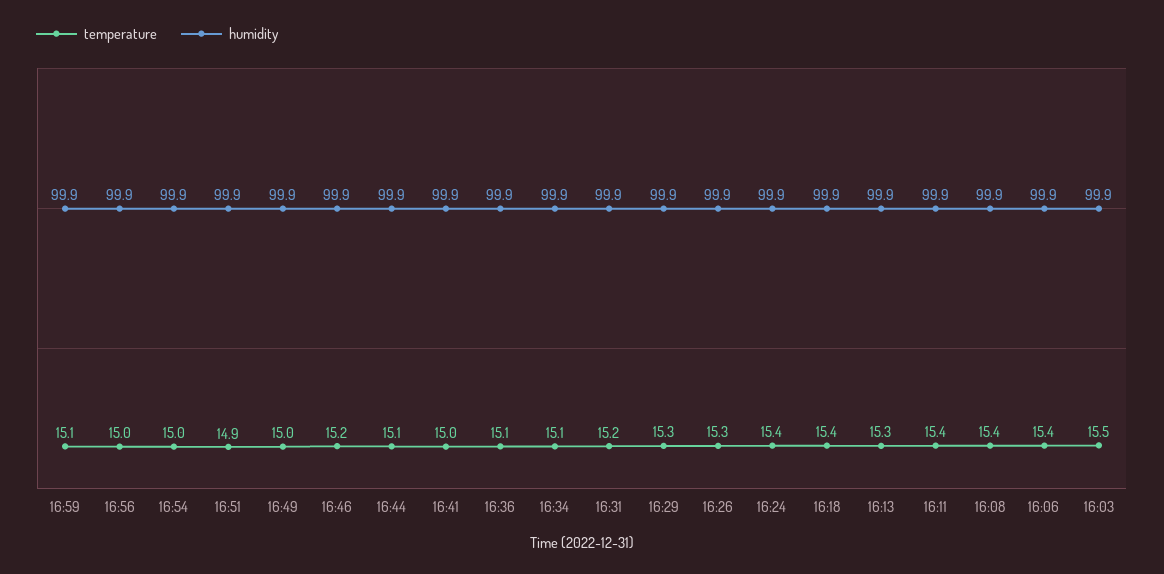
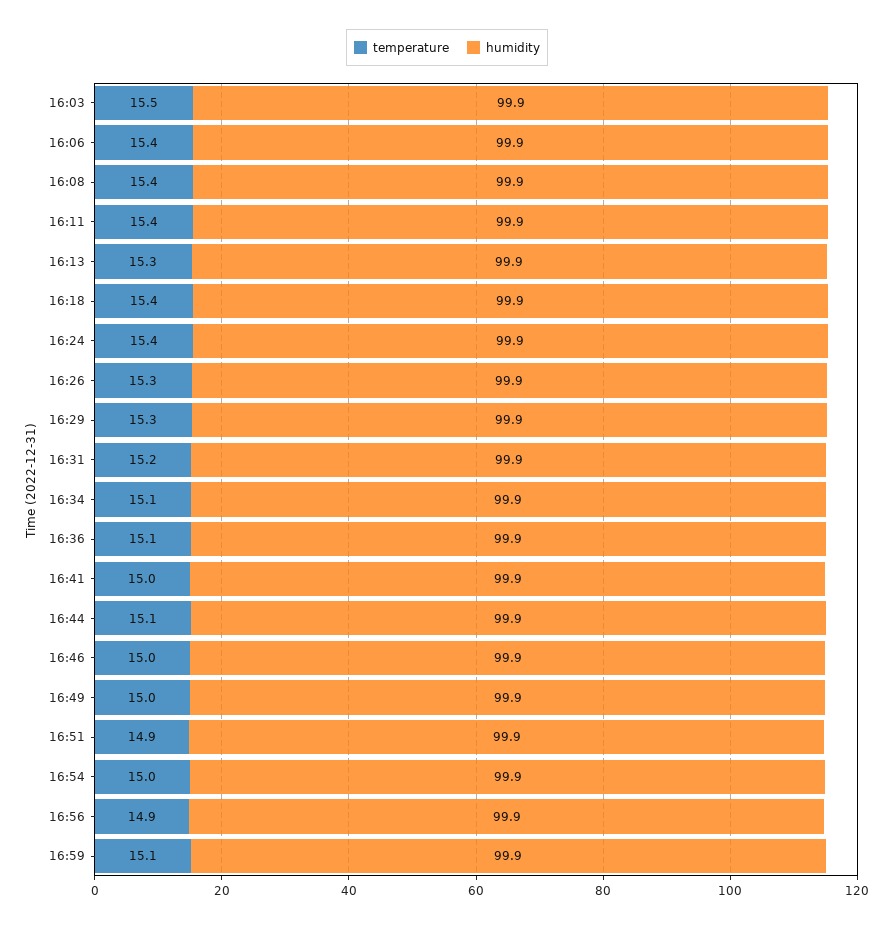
  {
    "temperature": {
      "16:59": 15.1,
-     "16:56": 15,
+     "16:56": 14.9,
      "16:54": 15,
      "16:51": 14.9,
      "16:49": 15,
-     "16:46": 15.2,
+     "16:46": 15,
      "16:44": 15.1,
      "16:41": 15,
      "16:36": 15.1,
      "16:34": 15.1,
      "16:31": 15.2,
      "16:29": 15.3,
      "16:26": 15.3,
      "16:24": 15.4,
      "16:18": 15.4,
      "16:13": 15.3,
      "16:11": 15.4,
      "16:08": 15.4,
      "16:06": 15.4,
      "16:03": 15.5
    },
    "humidity": {
      "16:59": 99.9,
      "16:56": 99.9,
      "16:54": 99.9,
      "16:51": 99.9,
      "16:49": 99.9,
      "16:46": 99.9,
      "16:44": 99.9,
      "16:41": 99.9,
      "16:36": 99.9,
      "16:34": 99.9,
      "16:31": 99.9,
      "16:29": 99.9,
      "16:26": 99.9,
      "16:24": 99.9,
      "16:18": 99.9,
      "16:13": 99.9,
      "16:11": 99.9,
      "16:08": 99.9,
      "16:06": 99.9,
      "16:03": 99.9
    }
  }

